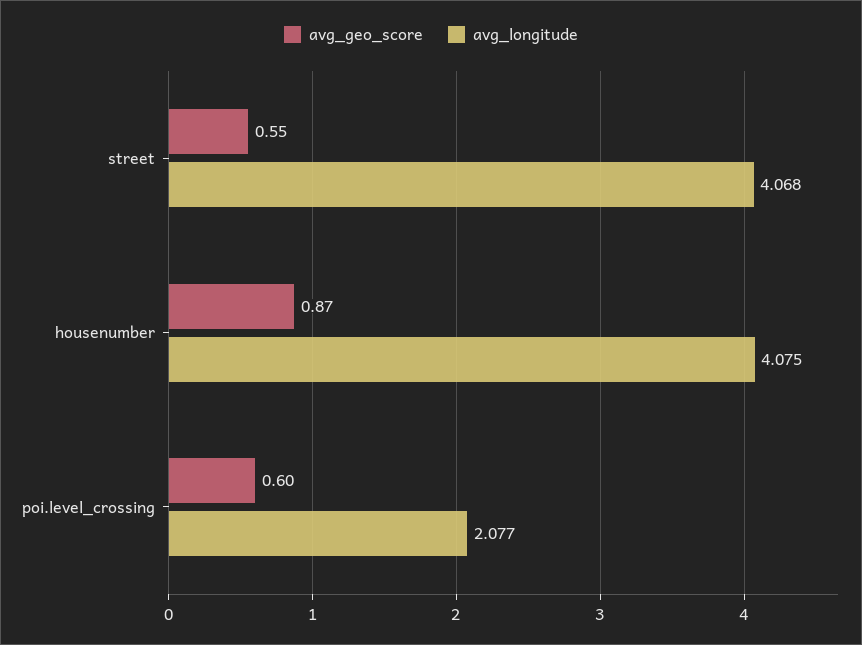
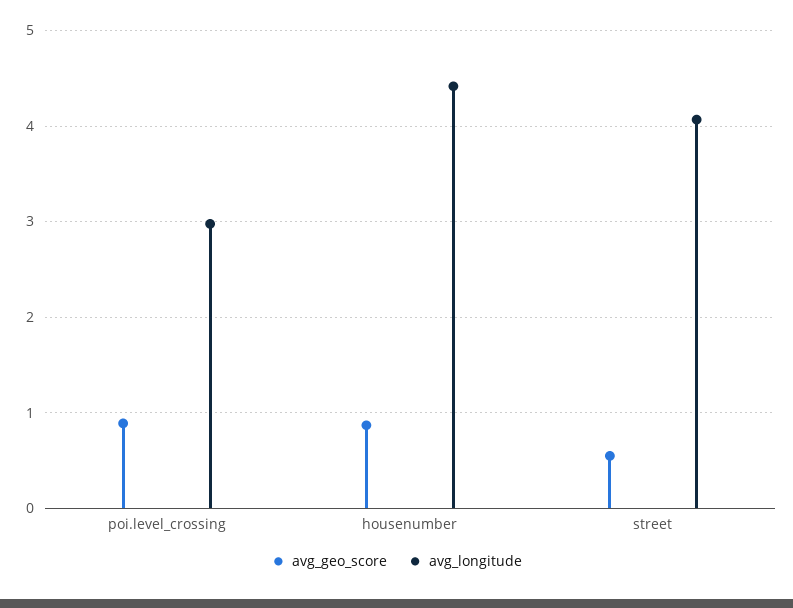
  {
    "avg_geo_score": {
      "street": 0.55,
      "housenumber": 0.87,
-     "poi.level_crossing": 0.6
+     "poi.level_crossing": 0.9
    },
    "avg_longitude": {
      "street": 4.068,
-     "housenumber": 4.075,
+     "housenumber": 4.4,
-     "poi.level_crossing": 2.077
+     "poi.level_crossing": 3
    }
  }

